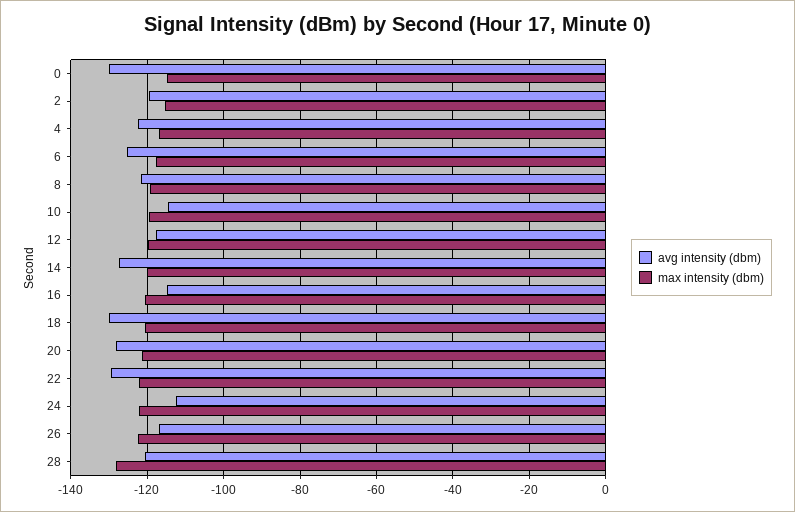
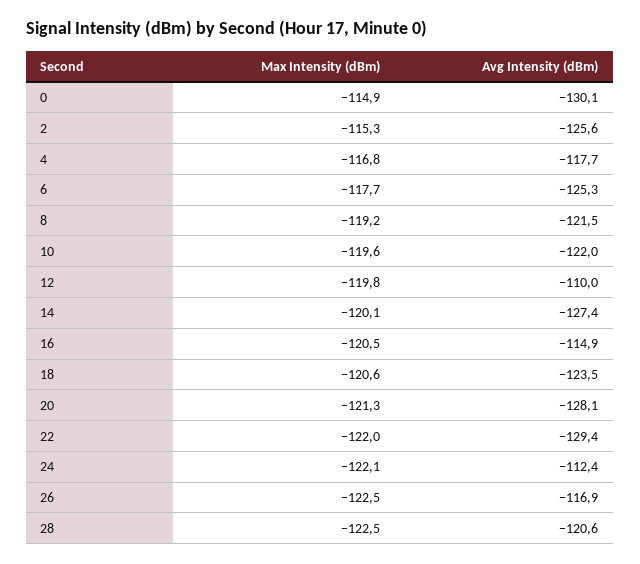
  {
    "avg intensity (dbm)": {
      "0": -130.1,
-     "2": -120,
+     "2": -125.6,
-     "4": -122,
+     "4": -117.7,
      "6": -125.3,
      "8": -121.5,
-     "10": -114,
+     "10": -122,
-     "12": -118,
+     "12": -110,
      "14": -127.4,
      "16": -114.9,
-     "18": -130,
+     "18": -123.5,
      "20": -128.1,
      "22": -129.4,
      "24": -112.4,
      "26": -116.9,
      "28": -120.6
    },
    "max intensity (dbm)": {
      "0": -114.9,
      "2": -115.3,
      "4": -116.8,
      "6": -117.7,
      "8": -119.2,
      "10": -119.6,
      "12": -119.8,
      "14": -120.1,
      "16": -120.5,
      "18": -120.6,
      "20": -121.3,
      "22": -122,
      "24": -122.1,
      "26": -122.5,
-     "28": -128
+     "28": -122.5
    }
  }

